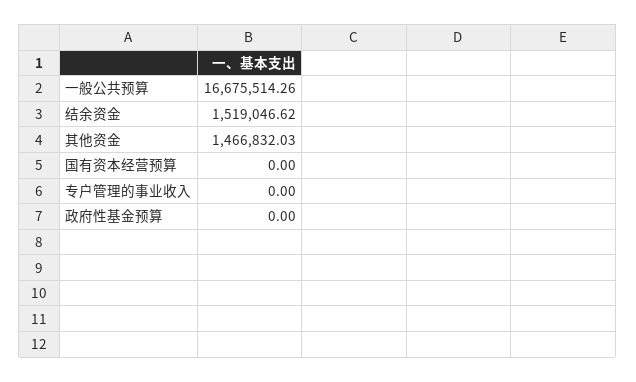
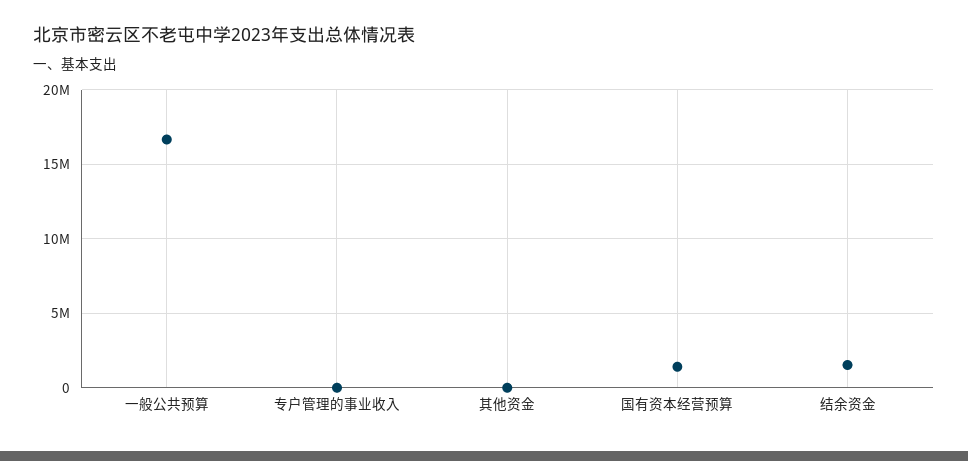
  {
    "一般公共预算": 16675514.26,
    "结余资金": 1519046.62,
-   "其他资金": 1466832.03,
+   "其他资金": 0,
-   "国有资本经营预算": 0,
+   "国有资本经营预算": 1500000,
-   "专户管理的事业收入": 0,
+   "专户管理的事业收入": 0
-   "政府性基金预算": 0
  }

